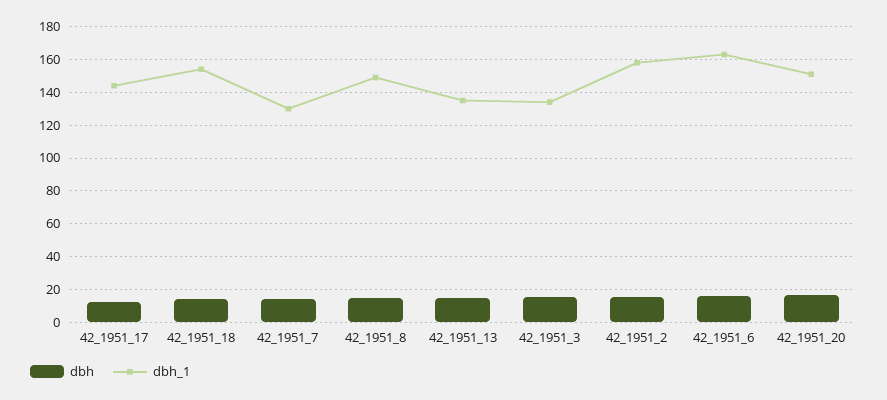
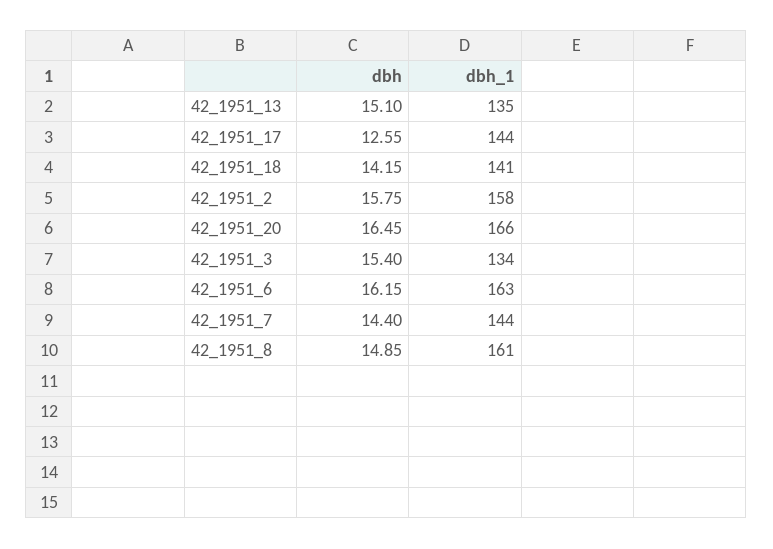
  {
    "dbh": {
      "42_1951_17": 12.55,
      "42_1951_18": 14.15,
      "42_1951_7": 14.4,
      "42_1951_8": 14.85,
      "42_1951_13": 15.1,
      "42_1951_3": 15.4,
      "42_1951_2": 15.75,
      "42_1951_6": 16.15,
      "42_1951_20": 16.45
    },
    "dbh_1": {
      "42_1951_17": 144,
-     "42_1951_18": 155,
+     "42_1951_18": 141,
-     "42_1951_7": 130,
+     "42_1951_7": 144,
-     "42_1951_8": 150,
+     "42_1951_8": 161,
      "42_1951_13": 135,
      "42_1951_3": 134,
      "42_1951_2": 158,
      "42_1951_6": 163,
-     "42_1951_20": 150
+     "42_1951_20": 166
    }
  }

